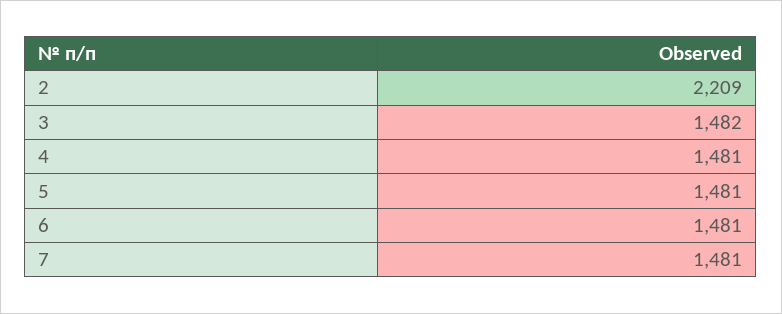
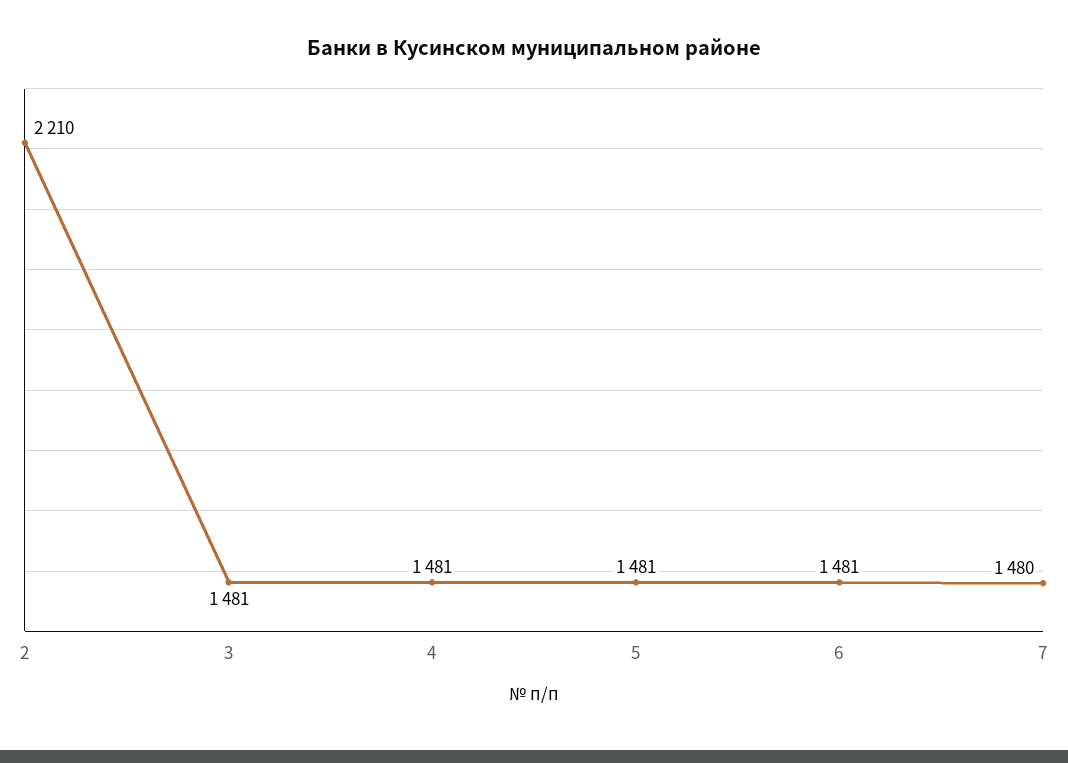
  {
-   "2": 2209,
+   "2": 2210,
-   "3": 1482,
+   "3": 1481,
    "4": 1481,
    "5": 1481,
    "6": 1481,
-   "7": 1481
+   "7": 1480
  }

